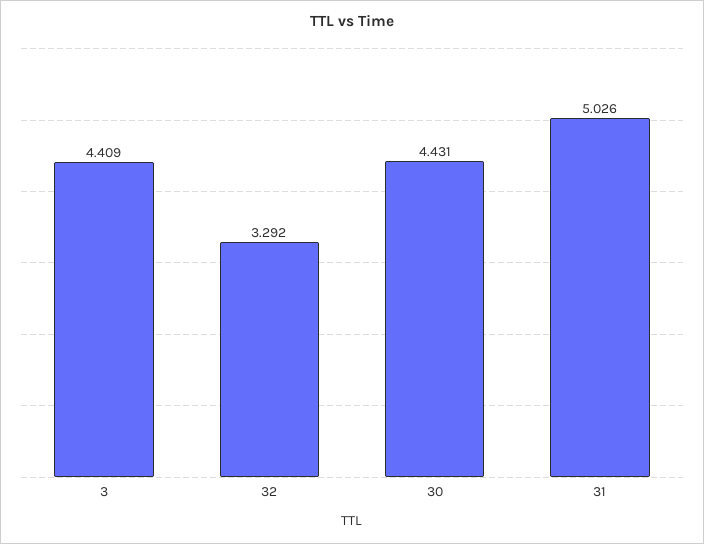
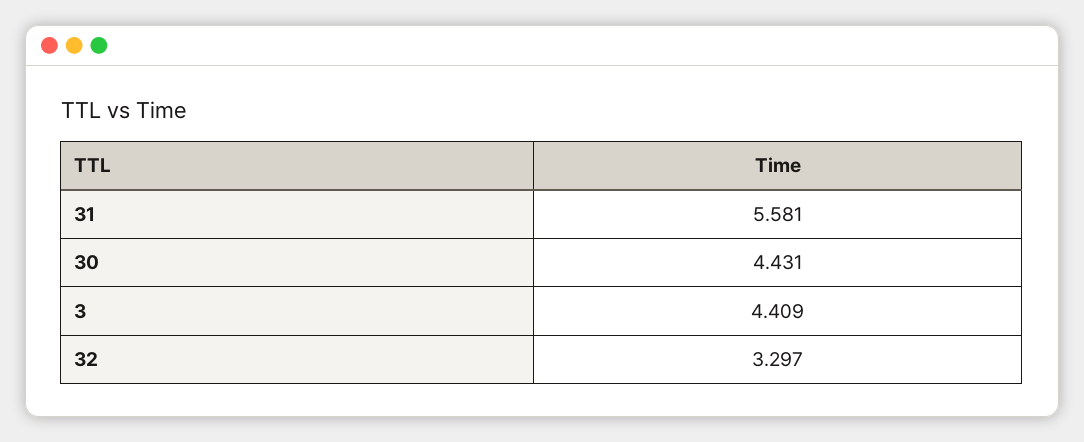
  {
    "3": 4.409,
-   "32": 3.292,
+   "32": 3.297,
    "30": 4.431,
-   "31": 5.026
+   "31": 5.581
  }

